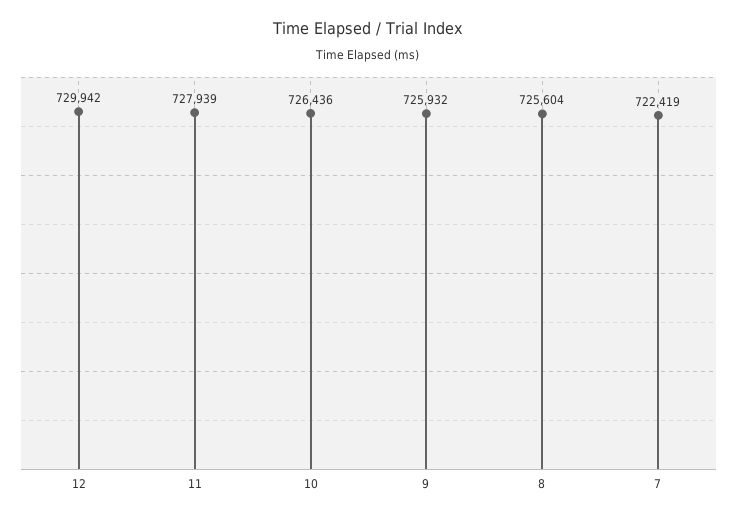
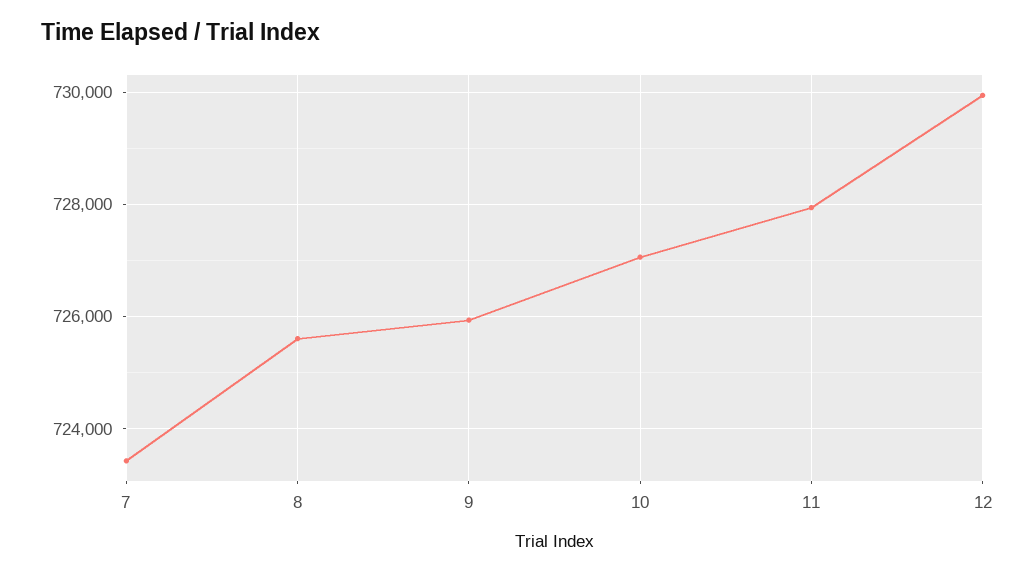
  {
    "12": 729942,
    "11": 727939,
-   "10": 726436,
+   "10": 727000,
    "9": 725932,
    "8": 725604,
-   "7": 722419
+   "7": 723400
  }

